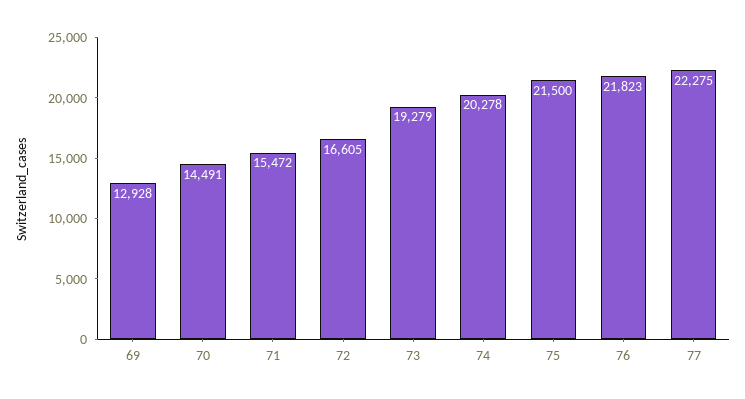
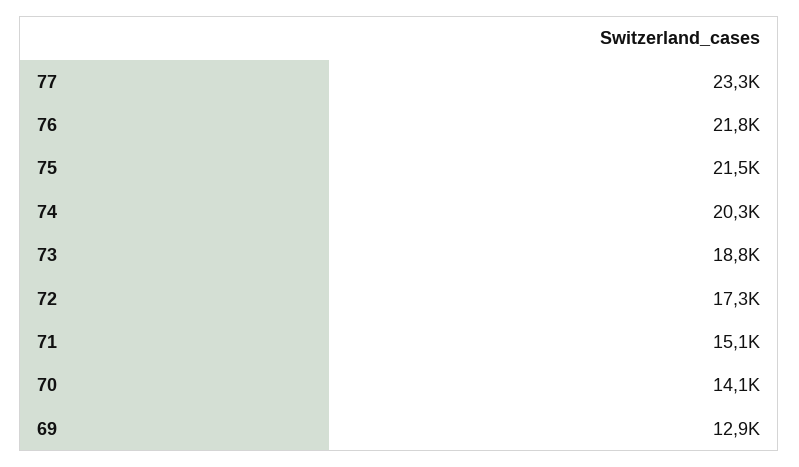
  {
    "69": 12928,
-   "70": 14491,
+   "70": 14100,
-   "71": 15472,
+   "71": 15100,
-   "72": 16605,
+   "72": 17300,
-   "73": 19279,
+   "73": 18800,
    "74": 20278,
    "75": 21500,
    "76": 21823,
-   "77": 22275
+   "77": 23300
  }

